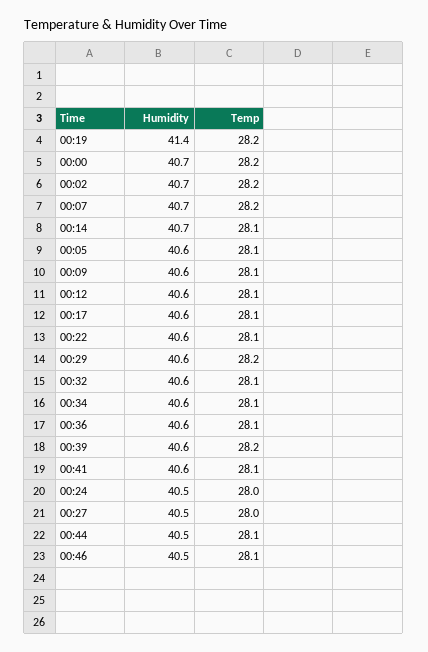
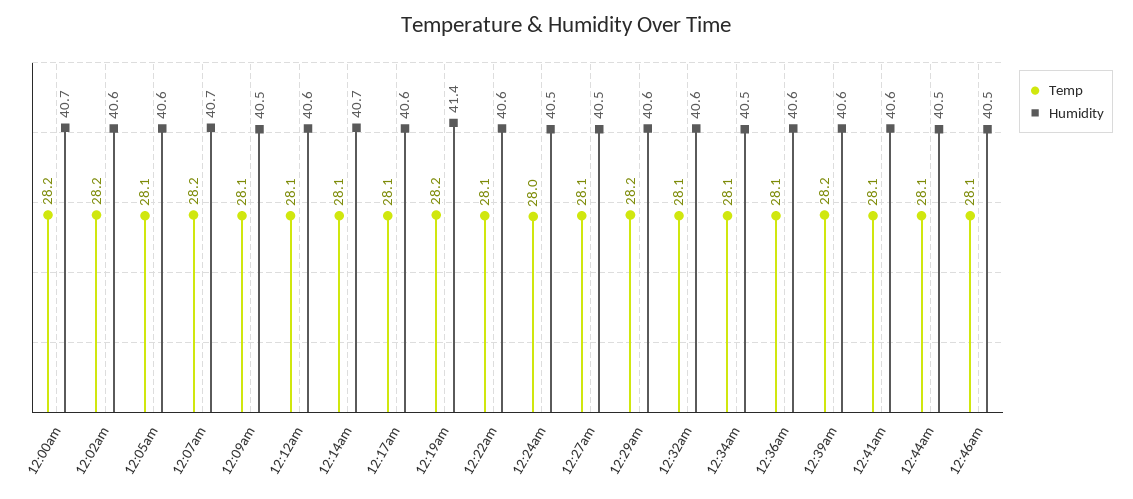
  {
    "Humidity": {
      "00:19": 41.4,
      "00:00": 40.7,
-     "00:02": 40.7,
+     "00:02": 40.6,
      "00:07": 40.7,
      "00:14": 40.7,
      "00:05": 40.6,
-     "00:09": 40.6,
+     "00:09": 40.5,
      "00:12": 40.6,
      "00:17": 40.6,
      "00:22": 40.6,
      "00:29": 40.6,
      "00:32": 40.6,
-     "00:34": 40.6,
+     "00:34": 40.5,
      "00:36": 40.6,
      "00:39": 40.6,
      "00:41": 40.6,
      "00:24": 40.5,
      "00:27": 40.5,
      "00:44": 40.5,
      "00:46": 40.5
    },
    "Temp": {
      "00:19": 28.2,
      "00:00": 28.2,
      "00:02": 28.2,
      "00:07": 28.2,
      "00:14": 28.1,
      "00:05": 28.1,
      "00:09": 28.1,
      "00:12": 28.1,
      "00:17": 28.1,
      "00:22": 28.1,
      "00:29": 28.2,
      "00:32": 28.1,
      "00:34": 28.1,
      "00:36": 28.1,
      "00:39": 28.2,
      "00:41": 28.1,
      "00:24": 28,
-     "00:27": 28,
+     "00:27": 28.1,
      "00:44": 28.1,
      "00:46": 28.1
    }
  }

